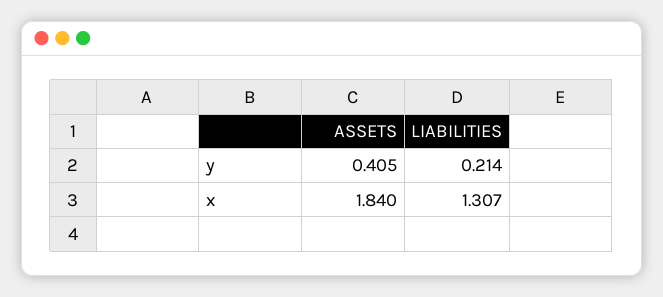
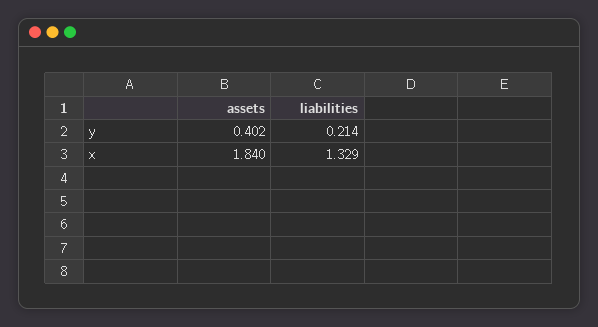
  {
    "ASSETS": {
-     "y": 0.405,
+     "y": 0.402,
      "x": 1.84
    },
    "LIABILITIES": {
      "y": 0.214,
-     "x": 1.307
+     "x": 1.329
    }
  }

